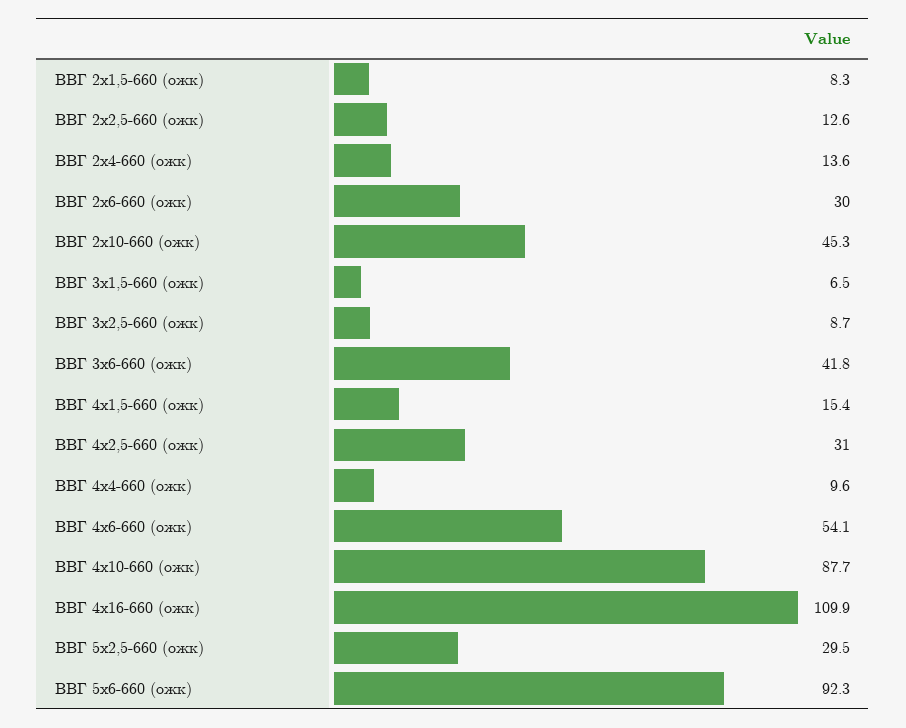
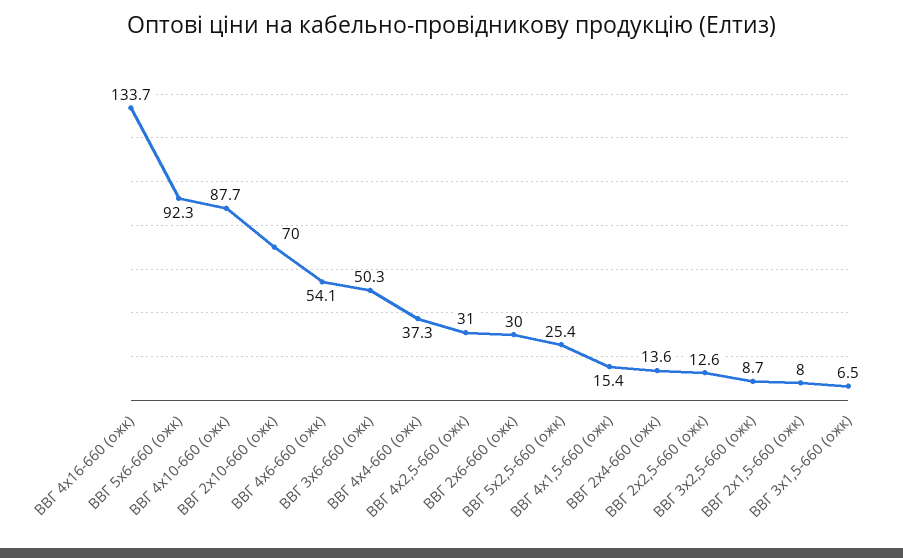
  {
-   "ВВГ 2х1,5-660 (ожк)": 8.3,
+   "ВВГ 2х1,5-660 (ожк)": 8,
    "ВВГ 2х2,5-660 (ожк)": 12.6,
    "ВВГ 2х4-660 (ожк)": 13.6,
    "ВВГ 2х6-660 (ожк)": 30,
-   "ВВГ 2х10-660 (ожк)": 45.3,
+   "ВВГ 2х10-660 (ожк)": 70,
    "ВВГ 3х1,5-660 (ожк)": 6.5,
    "ВВГ 3х2,5-660 (ожк)": 8.7,
-   "ВВГ 3х6-660 (ожк)": 41.8,
+   "ВВГ 3х6-660 (ожк)": 50.3,
    "ВВГ 4х1,5-660 (ожк)": 15.4,
    "ВВГ 4х2,5-660 (ожк)": 31,
-   "ВВГ 4х4-660 (ожк)": 9.6,
+   "ВВГ 4х4-660 (ожк)": 37.3,
    "ВВГ 4х6-660 (ожк)": 54.1,
    "ВВГ 4х10-660 (ожк)": 87.7,
-   "ВВГ 4х16-660 (ожк)": 109.9,
+   "ВВГ 4х16-660 (ожк)": 133.7,
-   "ВВГ 5х2,5-660 (ожк)": 29.5,
+   "ВВГ 5х2,5-660 (ожк)": 25.4,
    "ВВГ 5х6-660 (ожк)": 92.3
  }

